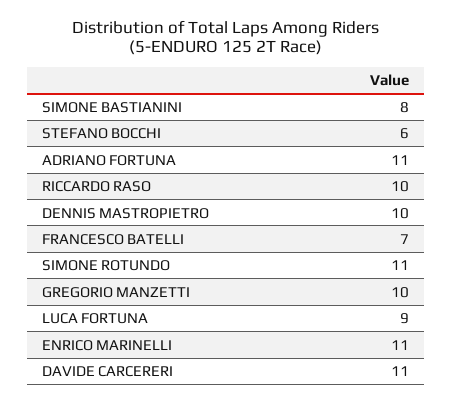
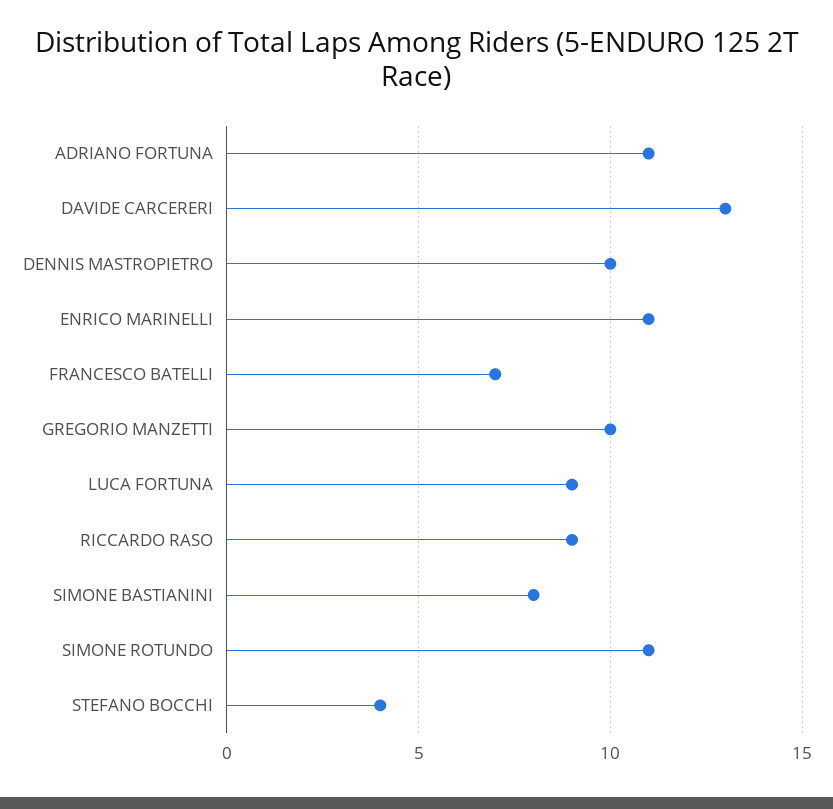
  {
    "SIMONE BASTIANINI": 8,
-   "STEFANO BOCCHI": 6,
+   "STEFANO BOCCHI": 4,
    "ADRIANO FORTUNA": 11,
-   "RICCARDO RASO": 10,
+   "RICCARDO RASO": 9,
    "DENNIS MASTROPIETRO": 10,
    "FRANCESCO BATELLI": 7,
    "SIMONE ROTUNDO": 11,
    "GREGORIO MANZETTI": 10,
    "LUCA FORTUNA": 9,
    "ENRICO MARINELLI": 11,
-   "DAVIDE CARCERERI": 11
+   "DAVIDE CARCERERI": 13
  }

